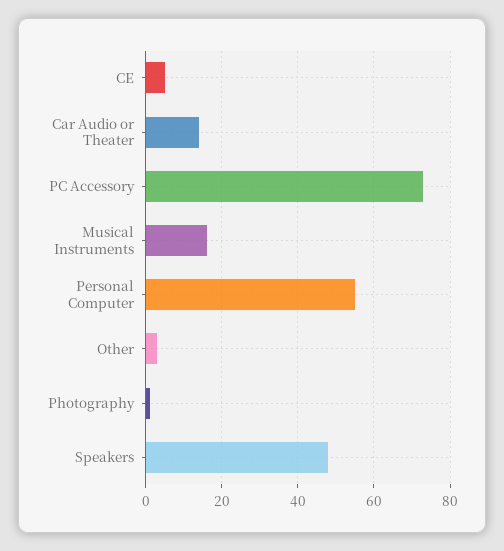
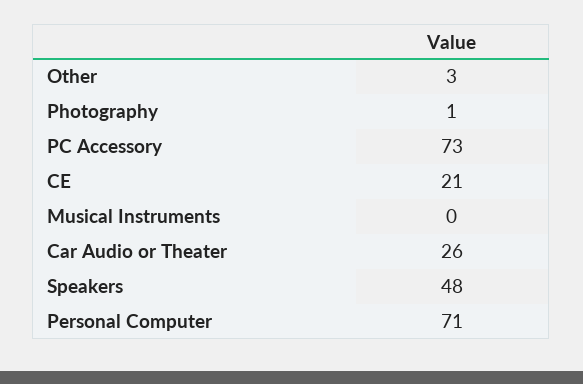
  {
-   "CE": 5,
+   "CE": 21,
-   "Car Audio or Theater": 15,
+   "Car Audio or Theater": 26,
    "PC Accessory": 73,
-   "Musical Instruments": 15,
+   "Musical Instruments": 0,
-   "Personal Computer": 55,
+   "Personal Computer": 71,
    "Other": 3,
    "Photography": 1,
    "Speakers": 48
  }

